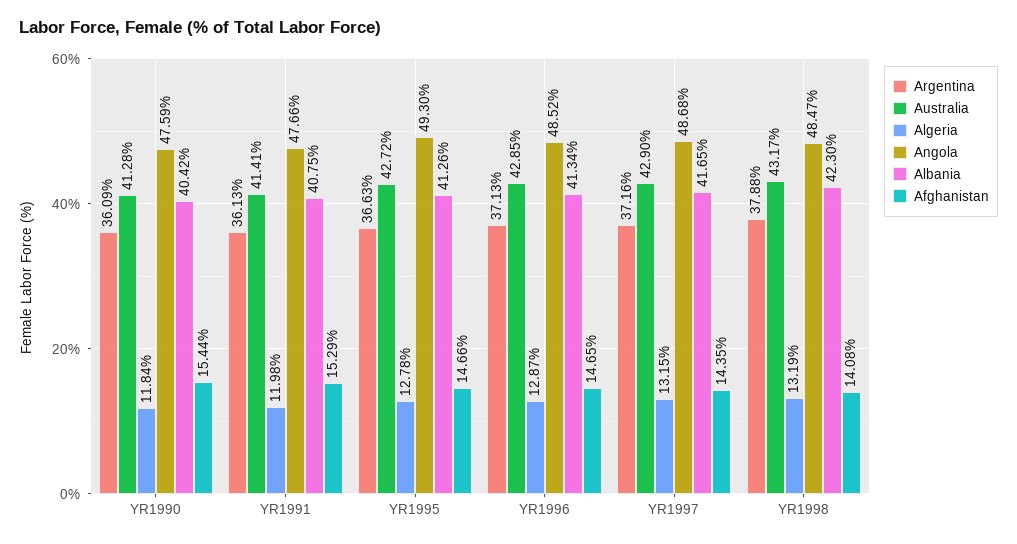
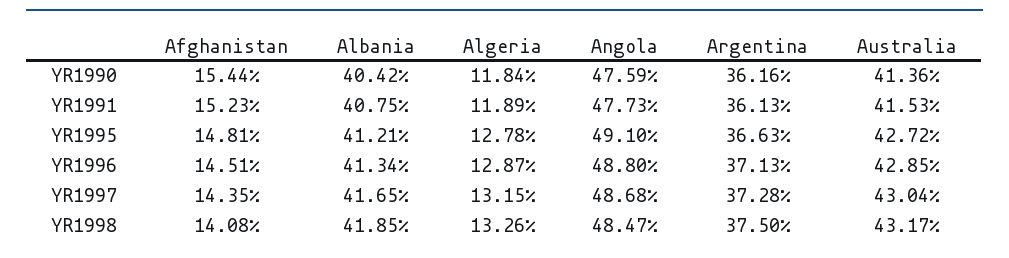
  {
    "Argentina": {
-     "YR1990": 36.09,
+     "YR1990": 36.16,
      "YR1991": 36.13,
      "YR1995": 36.63,
      "YR1996": 37.13,
-     "YR1997": 37.16,
+     "YR1997": 37.28,
-     "YR1998": 37.88
+     "YR1998": 37.5
    },
    "Australia": {
-     "YR1990": 41.28,
+     "YR1990": 41.36,
-     "YR1991": 41.41,
+     "YR1991": 41.53,
      "YR1995": 42.72,
      "YR1996": 42.85,
-     "YR1997": 42.9,
+     "YR1997": 43.04,
      "YR1998": 43.17
    },
    "Algeria": {
      "YR1990": 11.84,
-     "YR1991": 11.98,
+     "YR1991": 11.89,
      "YR1995": 12.78,
      "YR1996": 12.87,
      "YR1997": 13.15,
-     "YR1998": 13.19
+     "YR1998": 13.26
    },
    "Angola": {
      "YR1990": 47.59,
-     "YR1991": 47.66,
+     "YR1991": 47.73,
-     "YR1995": 49.3,
+     "YR1995": 49.1,
-     "YR1996": 48.52,
+     "YR1996": 48.8,
      "YR1997": 48.68,
      "YR1998": 48.47
    },
    "Albania": {
      "YR1990": 40.42,
      "YR1991": 40.75,
-     "YR1995": 41.26,
+     "YR1995": 41.21,
      "YR1996": 41.34,
      "YR1997": 41.65,
-     "YR1998": 42.3
+     "YR1998": 41.85
    },
    "Afghanistan": {
      "YR1990": 15.44,
-     "YR1991": 15.29,
+     "YR1991": 15.23,
-     "YR1995": 14.66,
+     "YR1995": 14.81,
-     "YR1996": 14.65,
+     "YR1996": 14.51,
      "YR1997": 14.35,
      "YR1998": 14.08
    }
  }

